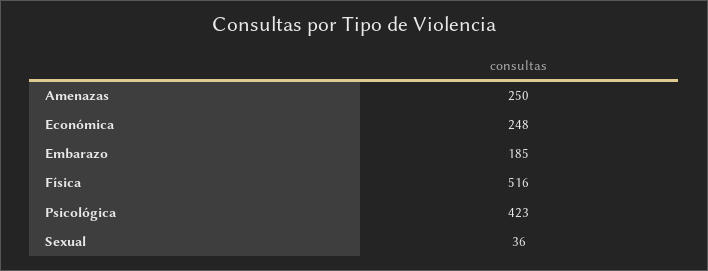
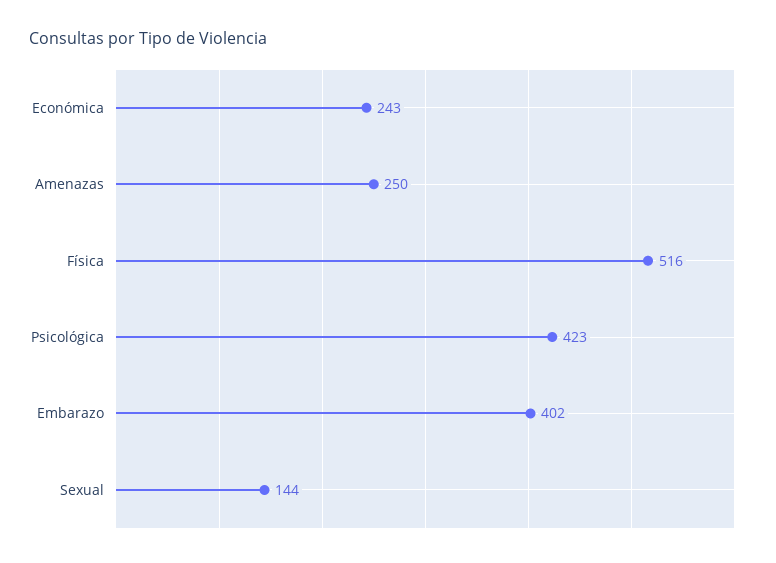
  {
    "Amenazas": 250,
-   "Económica": 248,
+   "Económica": 243,
-   "Embarazo": 185,
+   "Embarazo": 402,
    "Física": 516,
    "Psicológica": 423,
-   "Sexual": 36
+   "Sexual": 144
  }

